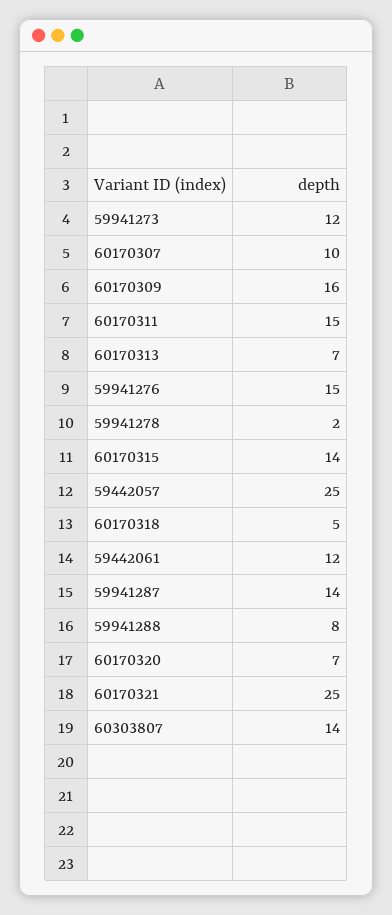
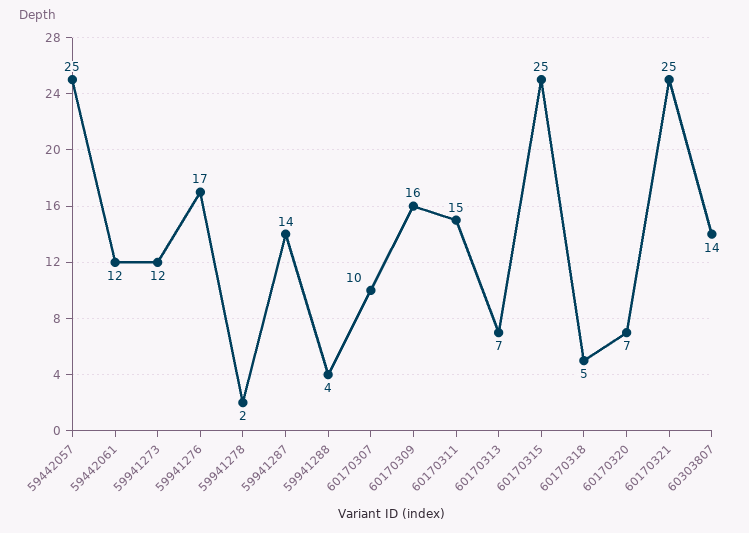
  {
    "59941273": 12,
    "60170307": 10,
    "60170309": 16,
    "60170311": 15,
    "60170313": 7,
-   "59941276": 15,
+   "59941276": 17,
    "59941278": 2,
-   "60170315": 14,
+   "60170315": 25,
    "59442057": 25,
    "60170318": 5,
    "59442061": 12,
    "59941287": 14,
-   "59941288": 8,
+   "59941288": 4,
    "60170320": 7,
    "60170321": 25,
    "60303807": 14
  }

